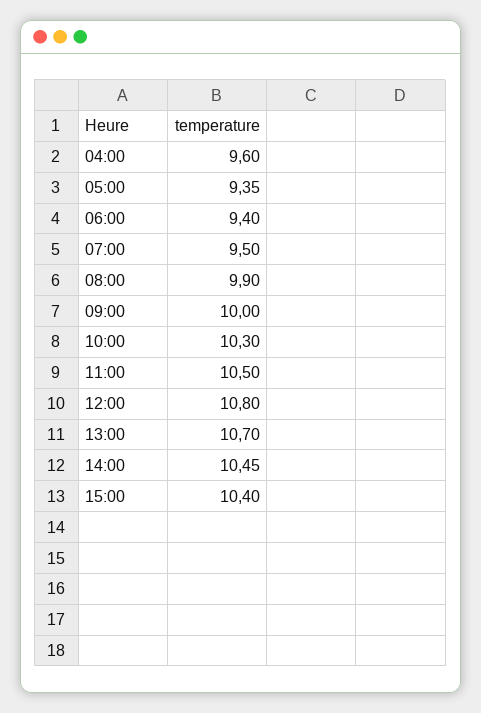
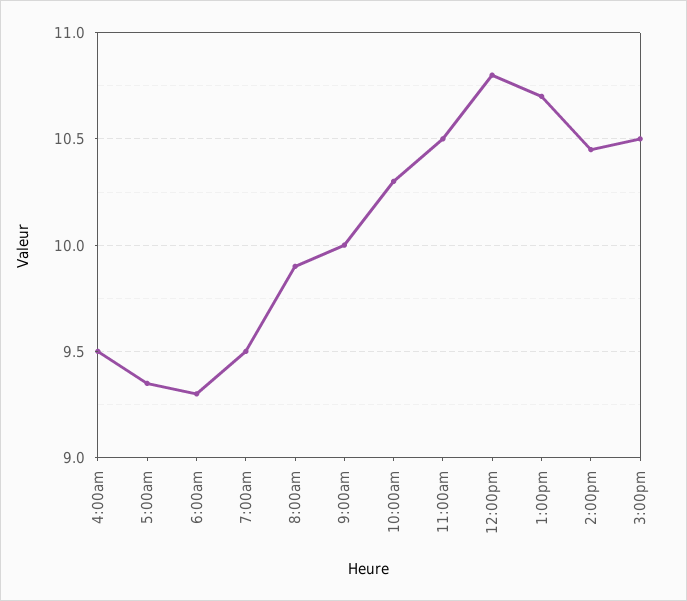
  {
-   "04:00": 9.6,
+   "04:00": 9.5,
    "05:00": 9.35,
-   "06:00": 9.4,
+   "06:00": 9.3,
    "07:00": 9.5,
    "08:00": 9.9,
    "09:00": 10,
    "10:00": 10.3,
    "11:00": 10.5,
    "12:00": 10.8,
    "13:00": 10.7,
    "14:00": 10.45,
-   "15:00": 10.4
+   "15:00": 10.5
  }

